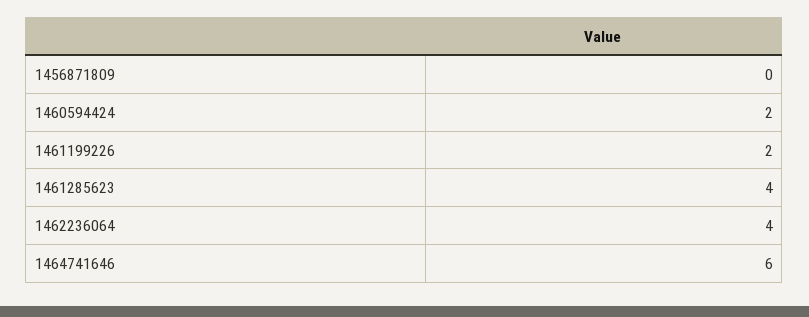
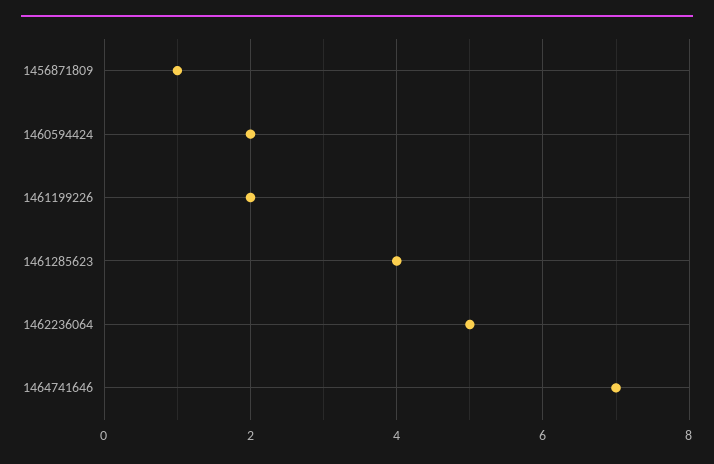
  {
-   "1456871809": 0,
+   "1456871809": 1,
    "1460594424": 2,
    "1461199226": 2,
    "1461285623": 4,
-   "1462236064": 4,
+   "1462236064": 5,
-   "1464741646": 6
+   "1464741646": 7
  }

